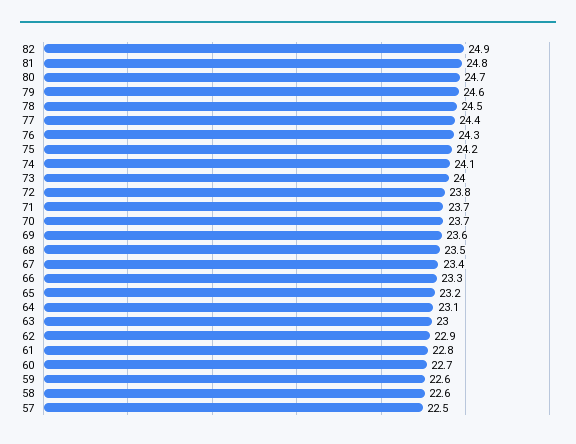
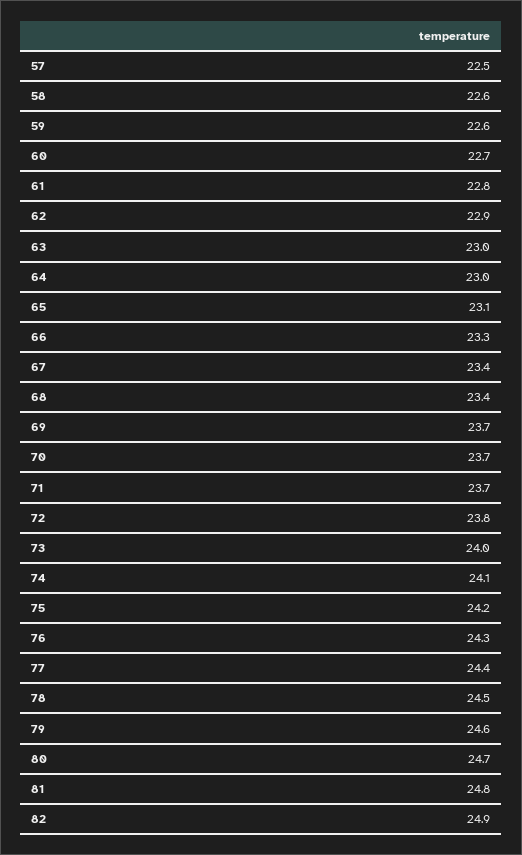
  {
    "82": 24.9,
    "81": 24.8,
    "80": 24.7,
    "79": 24.6,
    "78": 24.5,
    "77": 24.4,
    "76": 24.3,
    "75": 24.2,
    "74": 24.1,
    "73": 24,
    "72": 23.8,
    "71": 23.7,
    "70": 23.7,
-   "69": 23.6,
+   "69": 23.7,
-   "68": 23.5,
+   "68": 23.4,
    "67": 23.4,
    "66": 23.3,
-   "65": 23.2,
+   "65": 23.1,
-   "64": 23.1,
+   "64": 23,
    "63": 23,
    "62": 22.9,
    "61": 22.8,
    "60": 22.7,
    "59": 22.6,
    "58": 22.6,
    "57": 22.5
  }

